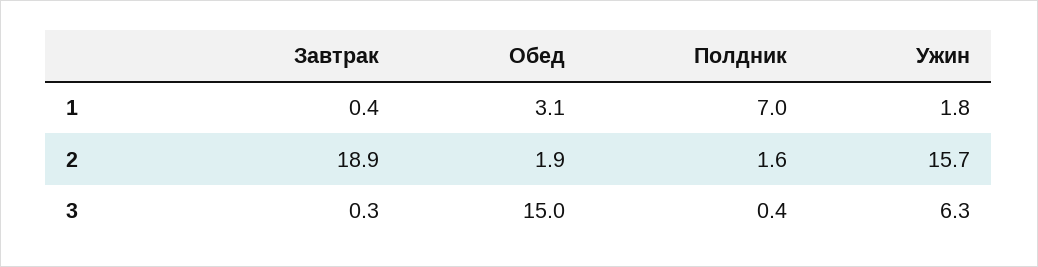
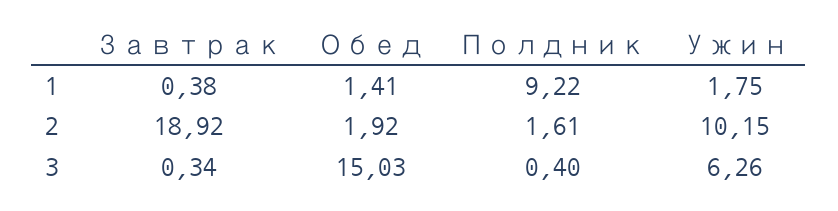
  {
    "Завтрак": {
      "1": 0.38,
      "2": 18.92,
      "3": 0.34
    },
    "Обед": {
-     "1": 3.1,
+     "1": 1.41,
      "2": 1.92,
      "3": 15.03
    },
    "Полдник": {
-     "1": 7,
+     "1": 9.22,
      "2": 1.61,
      "3": 0.4
    },
    "Ужин": {
      "1": 1.75,
-     "2": 15.7,
+     "2": 10.15,
      "3": 6.26
    }
  }

